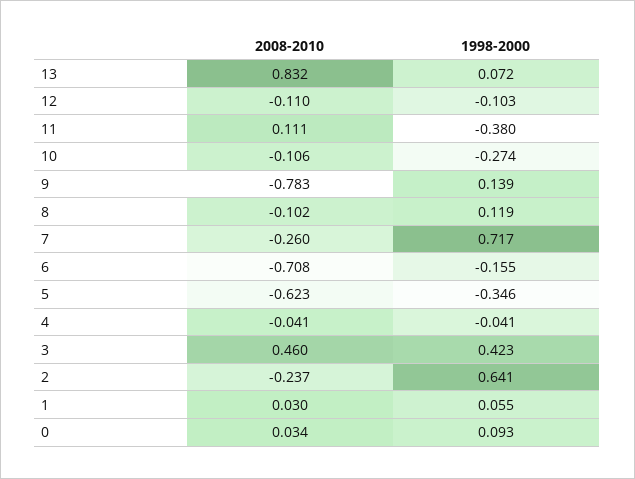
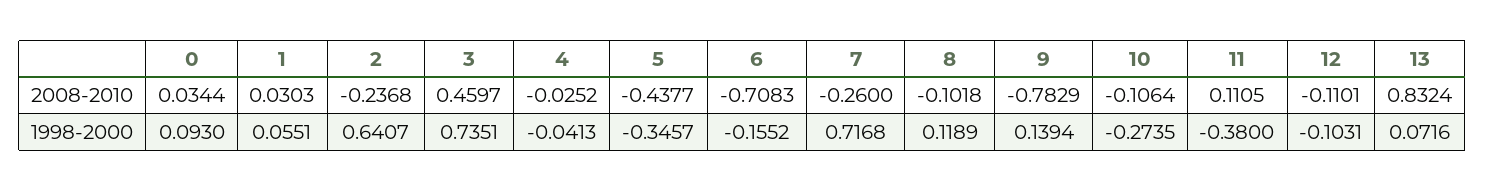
  {
    "2008-2010": {
      "13": 0.8324,
      "12": -0.1101,
      "11": 0.1105,
      "10": -0.1064,
      "9": -0.7829,
      "8": -0.1018,
      "7": -0.26,
      "6": -0.7083,
-     "5": -0.623,
+     "5": -0.4377,
-     "4": -0.041,
+     "4": -0.0252,
      "3": 0.4597,
      "2": -0.2368,
      "1": 0.0303,
      "0": 0.0344
    },
    "1998-2000": {
      "13": 0.0716,
      "12": -0.1031,
      "11": -0.38,
      "10": -0.2735,
      "9": 0.1394,
      "8": 0.1189,
      "7": 0.7168,
      "6": -0.1552,
      "5": -0.3457,
      "4": -0.0413,
-     "3": 0.423,
+     "3": 0.7351,
      "2": 0.6407,
      "1": 0.0551,
      "0": 0.093
    }
  }

